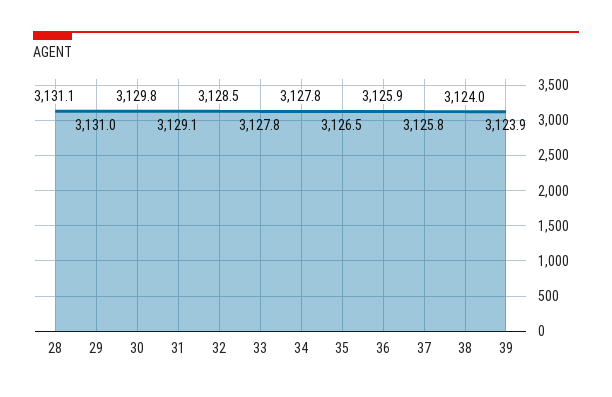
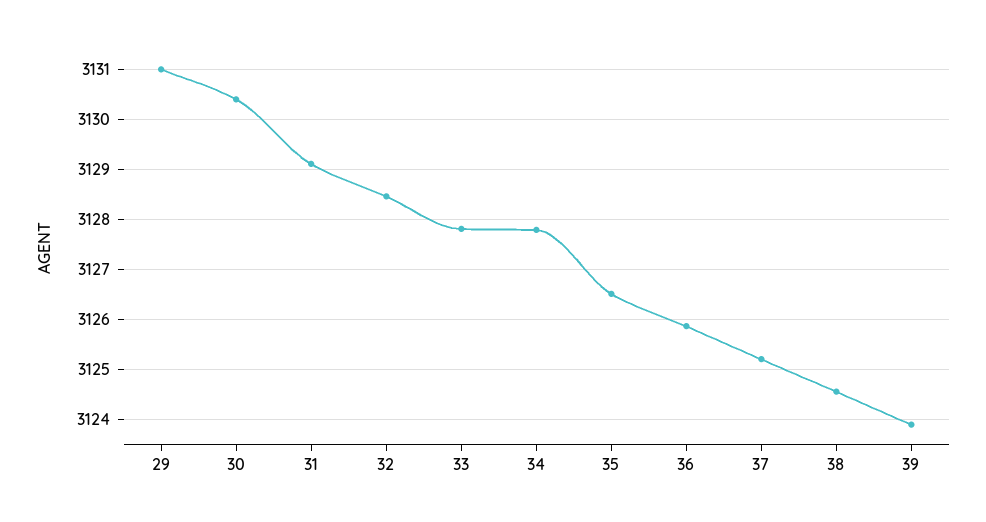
  {
-   "28": 3131.1,
    "29": 3131,
-   "30": 3129.8,
+   "30": 3130.4,
    "31": 3129.1,
    "32": 3128.5,
    "33": 3127.8,
    "34": 3127.8,
    "35": 3126.5,
    "36": 3125.9,
-   "37": 3125.8,
+   "37": 3125.2,
-   "38": 3124,
+   "38": 3124.6,
    "39": 3123.9
  }

